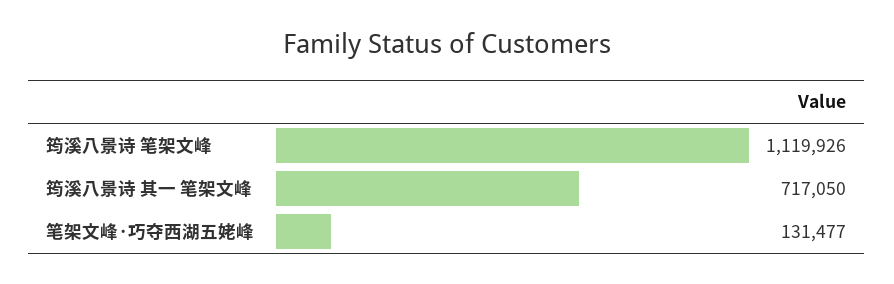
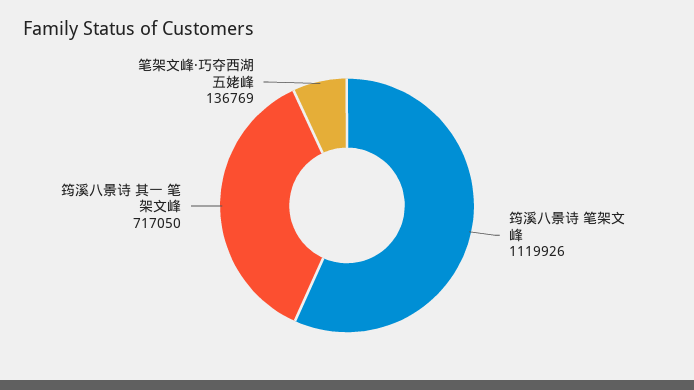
  {
    "筠溪八景诗 笔架文峰": 1119926,
    "筠溪八景诗 其一 笔架文峰": 717050,
-   "笔架文峰·巧夺西湖五姥峰": 131477
+   "笔架文峰·巧夺西湖五姥峰": 136769
  }

